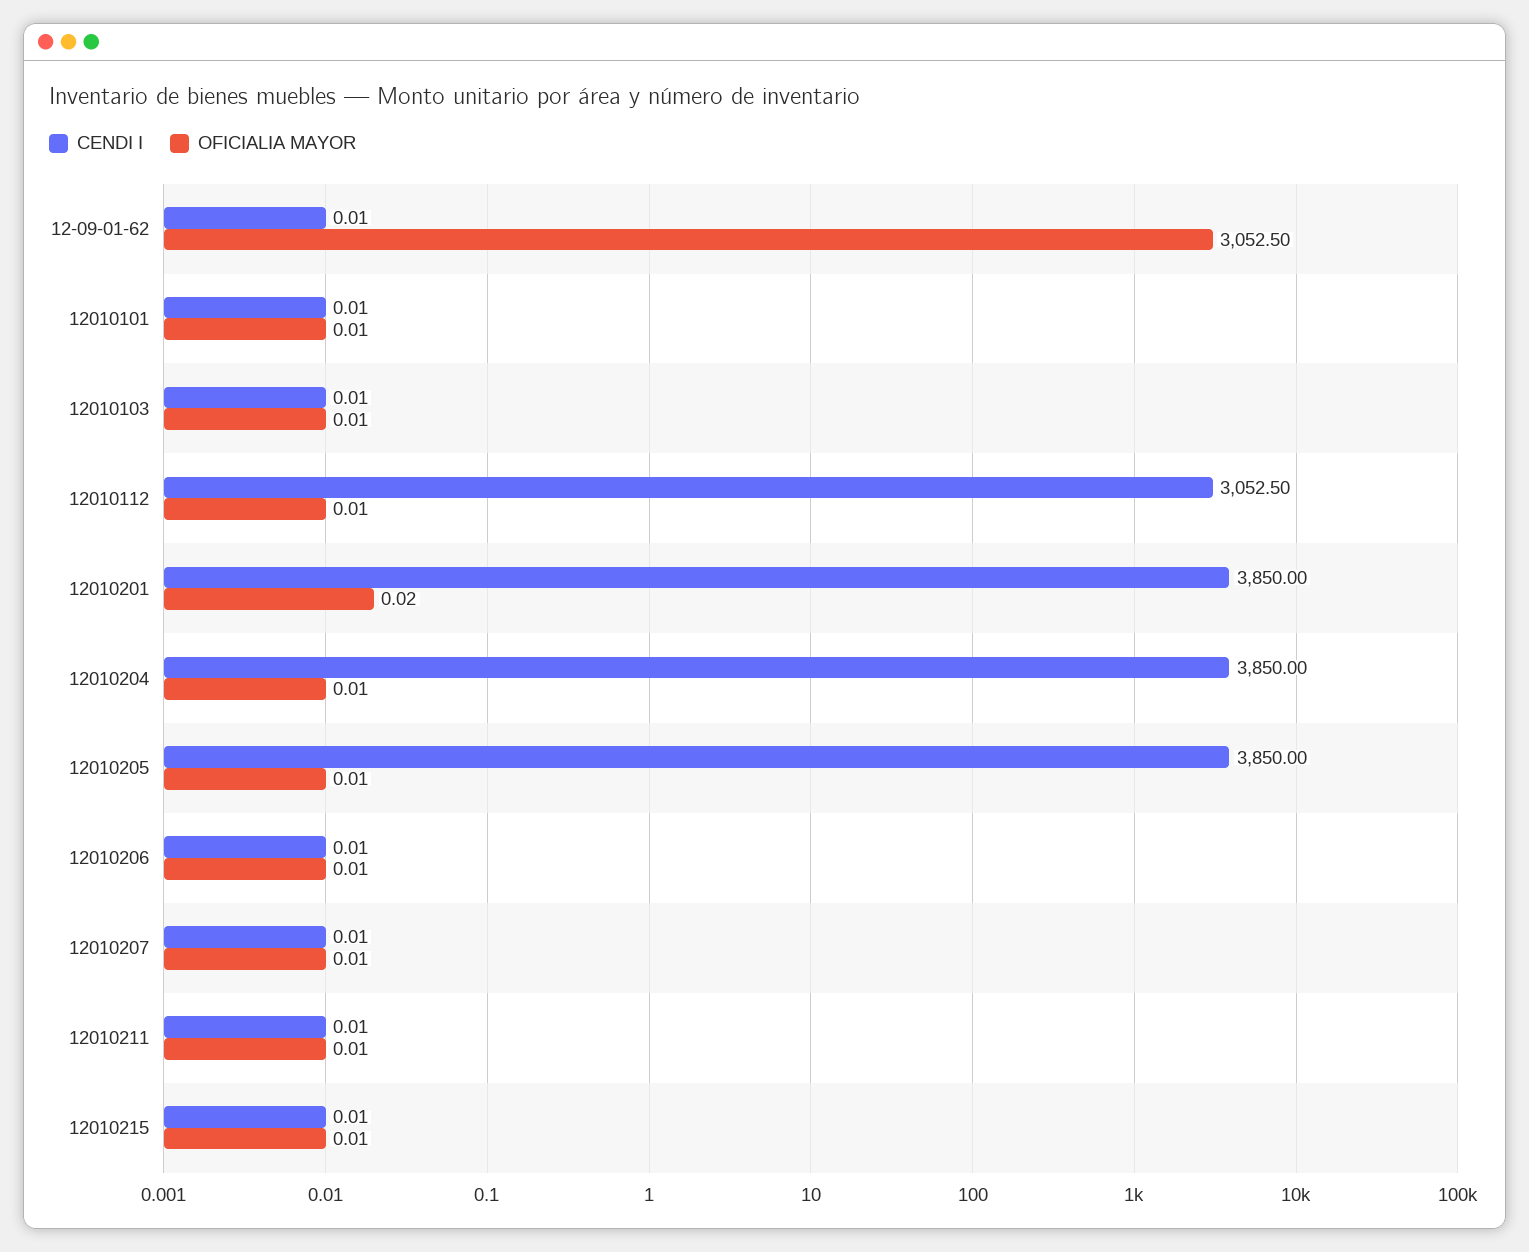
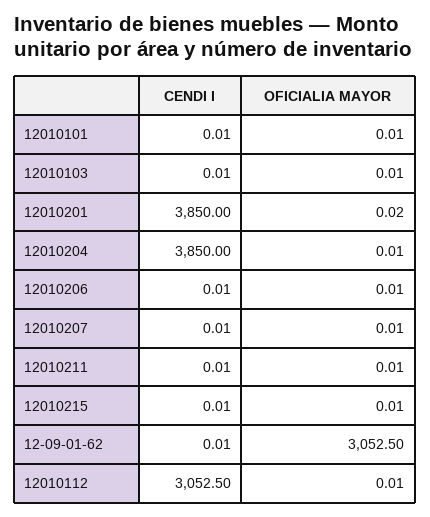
  {
    "CENDI I": {
      "12-09-01-62": 0.01,
      "12010101": 0.01,
      "12010103": 0.01,
      "12010112": 3052.5,
      "12010201": 3850,
      "12010204": 3850,
-     "12010205": 3850,
      "12010206": 0.01,
      "12010207": 0.01,
      "12010211": 0.01,
      "12010215": 0.01
    },
    "OFICIALIA MAYOR": {
      "12-09-01-62": 3052.5,
      "12010101": 0.01,
      "12010103": 0.01,
      "12010112": 0.01,
      "12010201": 0.02,
      "12010204": 0.01,
-     "12010205": 0.01,
      "12010206": 0.01,
      "12010207": 0.01,
      "12010211": 0.01,
      "12010215": 0.01
    }
  }

